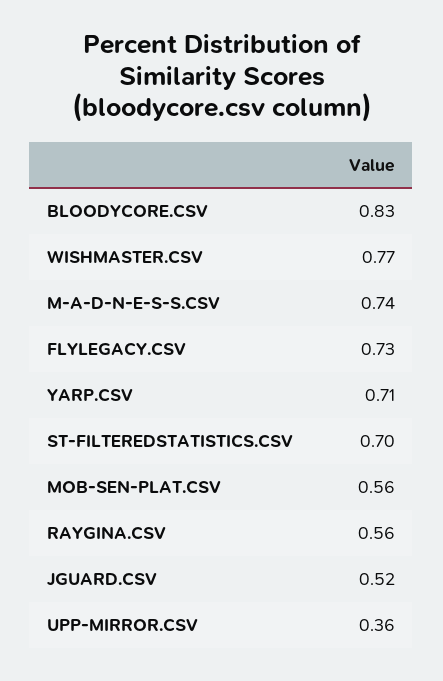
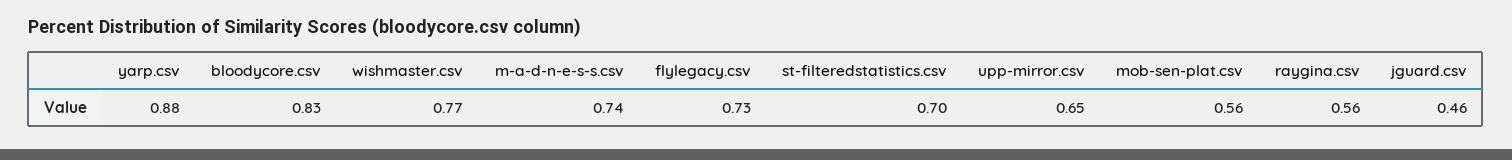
  {
    "BLOODYCORE.CSV": 0.83,
    "WISHMASTER.CSV": 0.77,
    "M-A-D-N-E-S-S.CSV": 0.74,
    "FLYLEGACY.CSV": 0.73,
-   "YARP.CSV": 0.71,
+   "YARP.CSV": 0.88,
    "ST-FILTEREDSTATISTICS.CSV": 0.7,
    "MOB-SEN-PLAT.CSV": 0.56,
    "RAYGINA.CSV": 0.56,
-   "JGUARD.CSV": 0.52,
+   "JGUARD.CSV": 0.46,
-   "UPP-MIRROR.CSV": 0.36
+   "UPP-MIRROR.CSV": 0.65
  }

